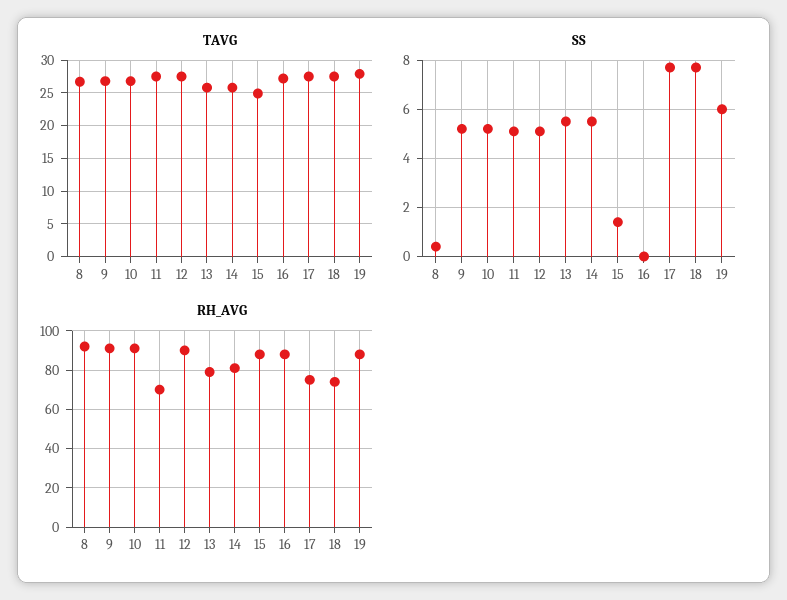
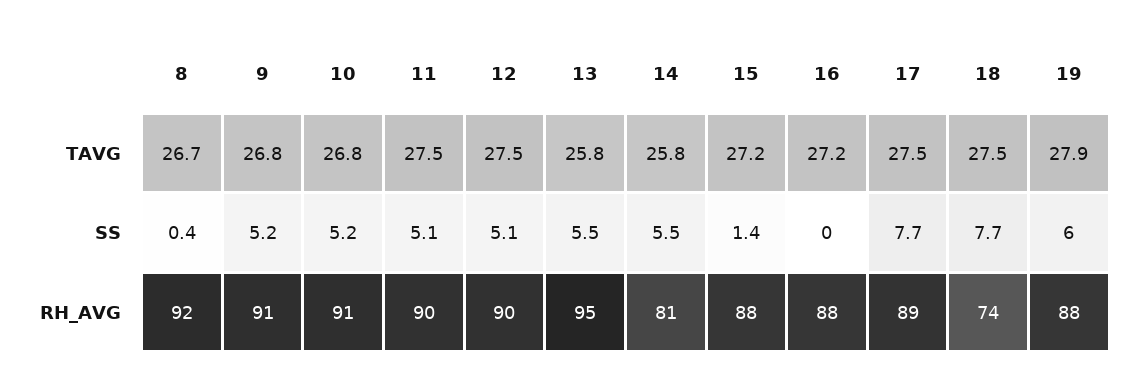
  {
    "TAVG": {
      "8": 26.7,
      "9": 26.8,
      "10": 26.8,
      "11": 27.5,
      "12": 27.5,
      "13": 25.8,
      "14": 25.8,
-     "15": 25,
+     "15": 27.2,
      "16": 27.2,
      "17": 27.5,
      "18": 27.5,
      "19": 27.9
    },
    "SS": {
      "8": 0.4,
      "9": 5.2,
      "10": 5.2,
      "11": 5.1,
      "12": 5.1,
      "13": 5.5,
      "14": 5.5,
      "15": 1.4,
      "16": 0,
      "17": 7.7,
      "18": 7.7,
      "19": 6
    },
    "RH_AVG": {
      "8": 92,
      "9": 91,
      "10": 91,
-     "11": 70,
+     "11": 90,
      "12": 90,
-     "13": 80,
+     "13": 95,
      "14": 81,
      "15": 88,
      "16": 88,
-     "17": 75,
+     "17": 89,
      "18": 74,
      "19": 88
    }
  }

